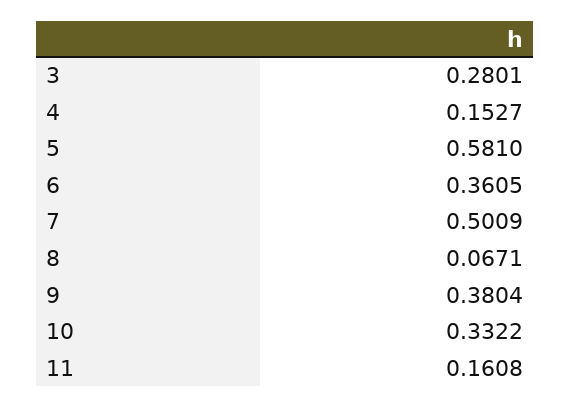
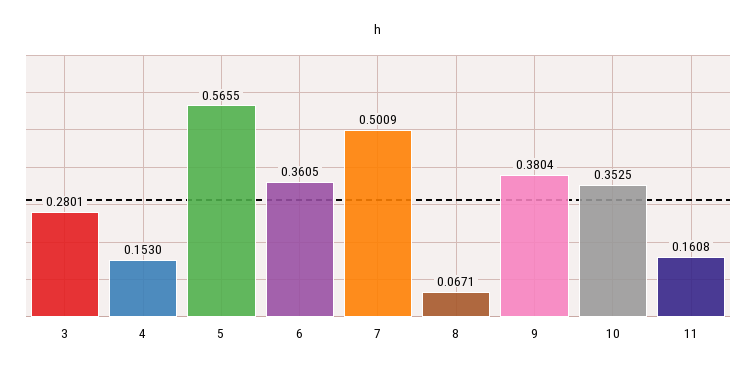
  {
    "3": 0.2801,
-   "4": 0.1527,
+   "4": 0.153,
-   "5": 0.581,
+   "5": 0.5655,
    "6": 0.3605,
    "7": 0.5009,
    "8": 0.0671,
    "9": 0.3804,
-   "10": 0.3322,
+   "10": 0.3525,
    "11": 0.1608
  }

